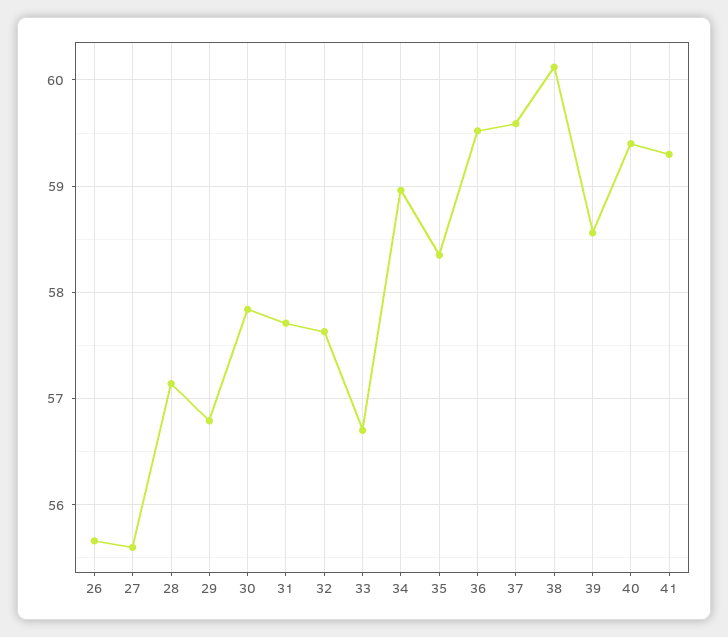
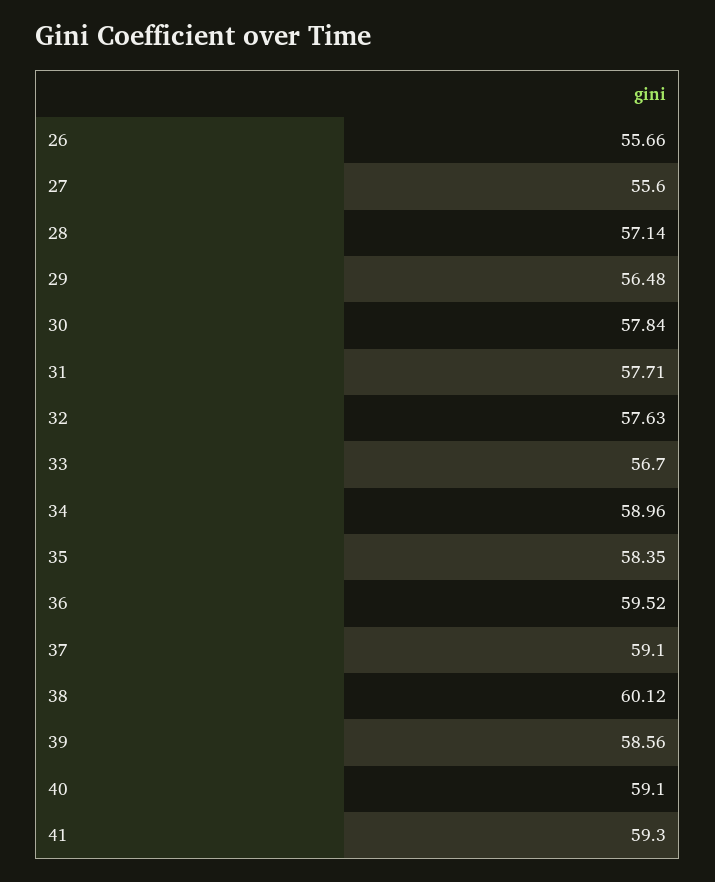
  {
    "26": 55.66,
    "27": 55.6,
    "28": 57.14,
-   "29": 56.8,
+   "29": 56.48,
    "30": 57.84,
    "31": 57.71,
    "32": 57.63,
    "33": 56.7,
    "34": 58.96,
    "35": 58.35,
    "36": 59.52,
-   "37": 59.6,
+   "37": 59.1,
    "38": 60.12,
    "39": 58.56,
-   "40": 59.4,
+   "40": 59.1,
    "41": 59.3
  }

